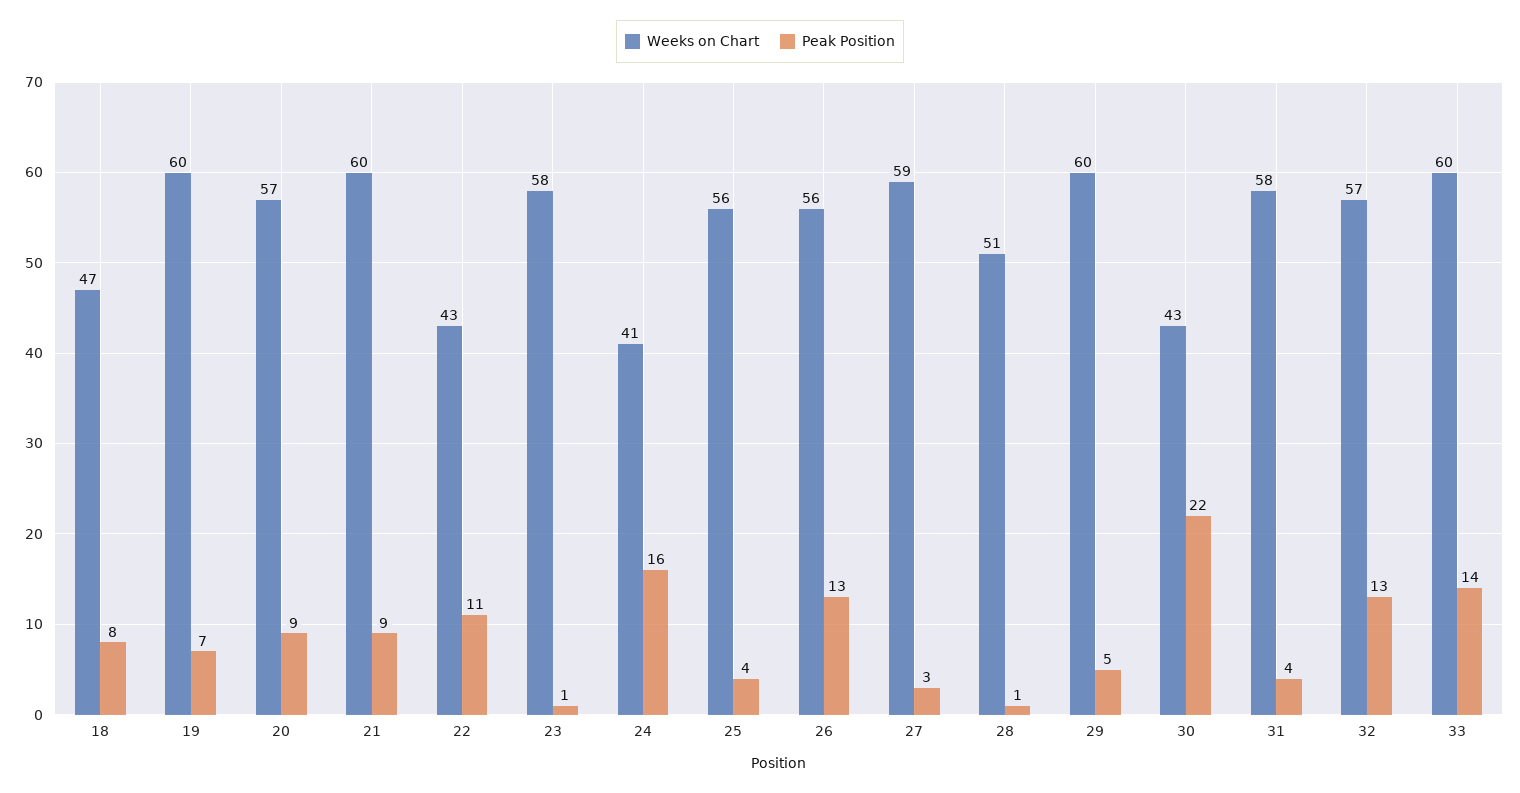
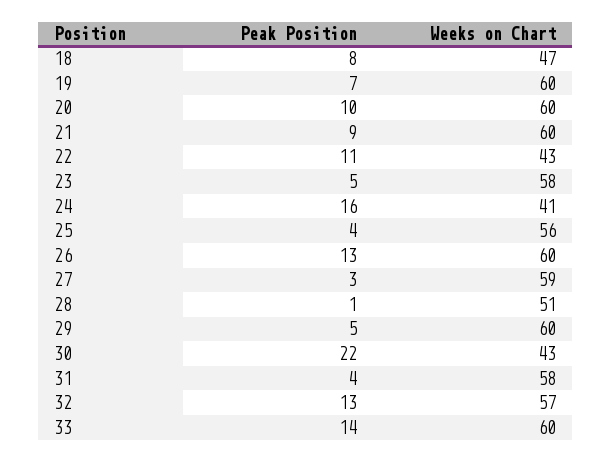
  {
    "Weeks on Chart": {
      "18": 47,
      "19": 60,
-     "20": 57,
+     "20": 60,
      "21": 60,
      "22": 43,
      "23": 58,
      "24": 41,
      "25": 56,
-     "26": 56,
+     "26": 60,
      "27": 59,
      "28": 51,
      "29": 60,
      "30": 43,
      "31": 58,
      "32": 57,
      "33": 60
    },
    "Peak Position": {
      "18": 8,
      "19": 7,
-     "20": 9,
+     "20": 10,
      "21": 9,
      "22": 11,
-     "23": 1,
+     "23": 5,
      "24": 16,
      "25": 4,
      "26": 13,
      "27": 3,
      "28": 1,
      "29": 5,
      "30": 22,
      "31": 4,
      "32": 13,
      "33": 14
    }
  }

